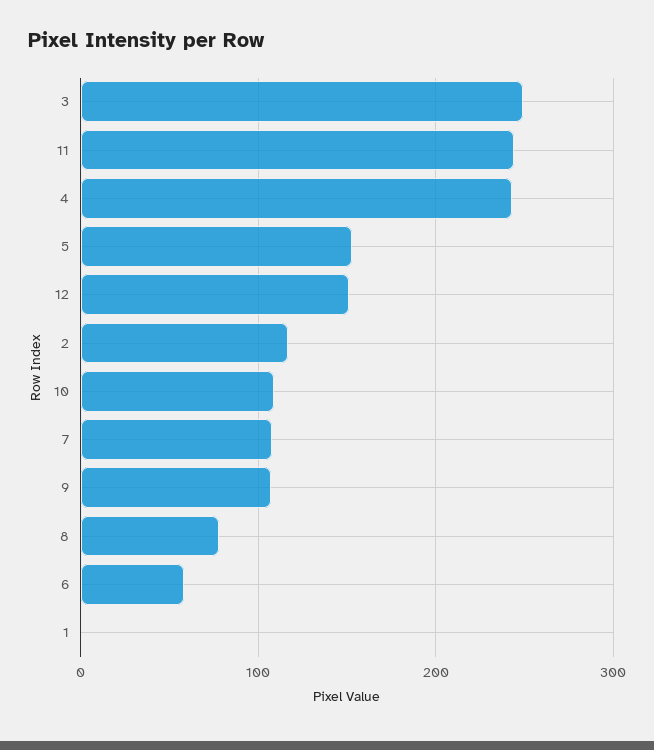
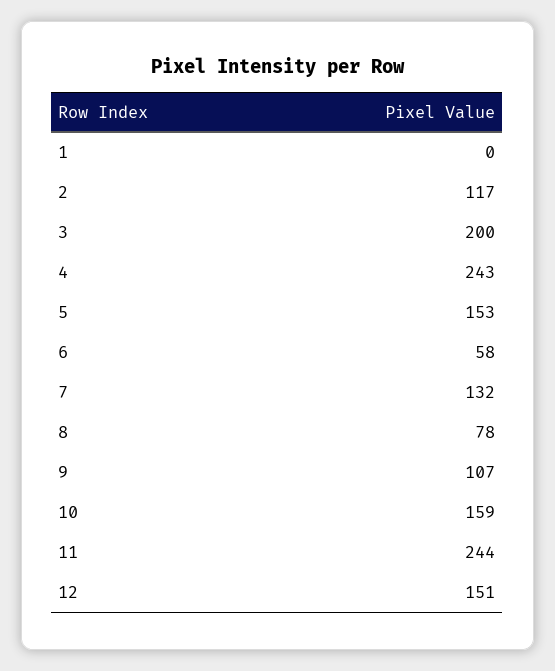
  {
-   "3": 250,
+   "3": 200,
    "11": 244,
    "4": 243,
    "5": 153,
    "12": 151,
    "2": 117,
-   "10": 110,
+   "10": 159,
-   "7": 110,
+   "7": 132,
    "9": 107,
    "8": 78,
    "6": 58,
    "1": 0
  }

